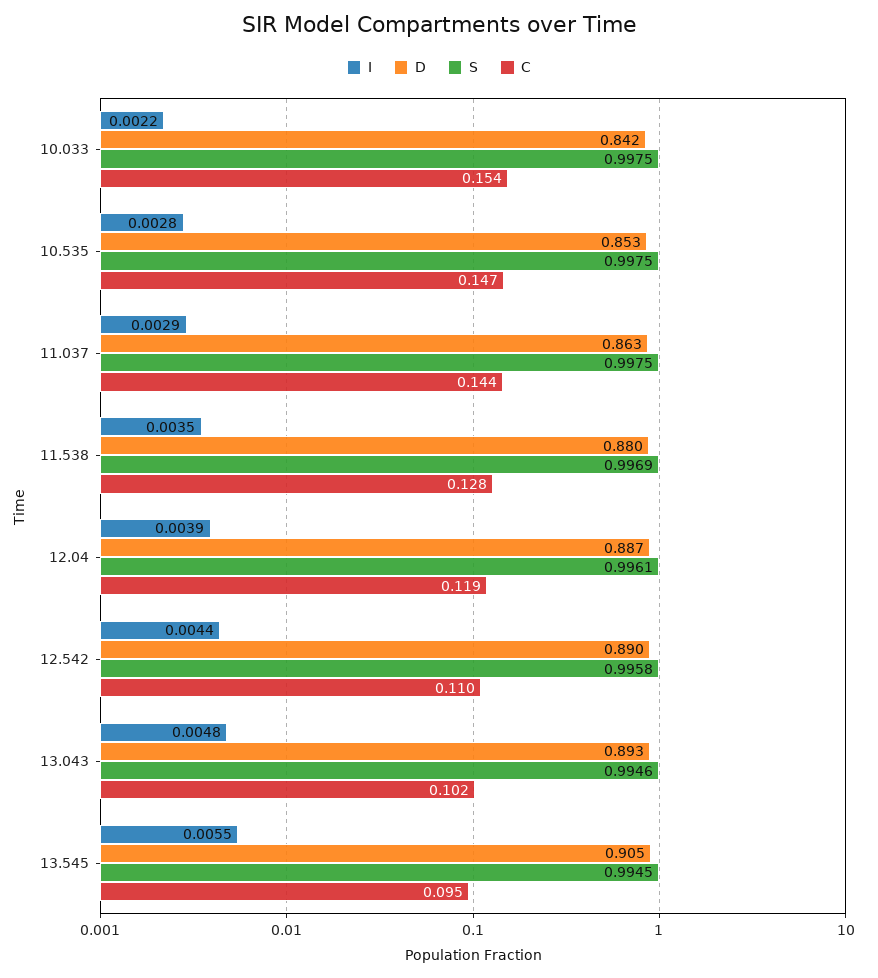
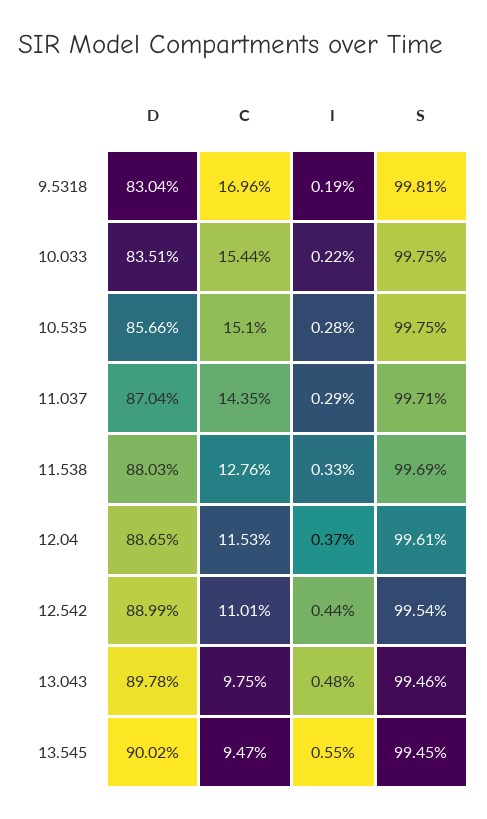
  {
    "I": {
      "10.033": 0.0022,
      "10.535": 0.0028,
      "11.037": 0.0029,
-     "11.538": 0.0035,
+     "11.538": 0.0033,
-     "12.04": 0.0039,
+     "12.04": 0.0037,
      "12.542": 0.0044,
      "13.043": 0.0048,
-     "13.545": 0.0055
+     "13.545": 0.0055,
+     "9.5318": 0.0019
    },
    "D": {
-     "10.033": 0.842,
+     "10.033": 0.8351,
-     "10.535": 0.853,
+     "10.535": 0.8566,
-     "11.037": 0.863,
+     "11.037": 0.8704,
      "11.538": 0.8803,
      "12.04": 0.8865,
      "12.542": 0.8899,
-     "13.043": 0.893,
+     "13.043": 0.8978,
-     "13.545": 0.905
+     "13.545": 0.9002,
+     "9.5318": 0.8304
    },
    "S": {
      "10.033": 0.9975,
      "10.535": 0.9975,
-     "11.037": 0.9975,
+     "11.037": 0.9971,
      "11.538": 0.9969,
      "12.04": 0.9961,
-     "12.542": 0.9958,
+     "12.542": 0.9954,
      "13.043": 0.9946,
-     "13.545": 0.9945
+     "13.545": 0.9945,
+     "9.5318": 0.9981
    },
    "C": {
      "10.033": 0.1544,
-     "10.535": 0.147,
+     "10.535": 0.151,
      "11.037": 0.1435,
      "11.538": 0.1276,
-     "12.04": 0.119,
+     "12.04": 0.1153,
      "12.542": 0.1101,
-     "13.043": 0.102,
+     "13.043": 0.0975,
-     "13.545": 0.0947
+     "13.545": 0.0947,
+     "9.5318": 0.1696
    }
  }

